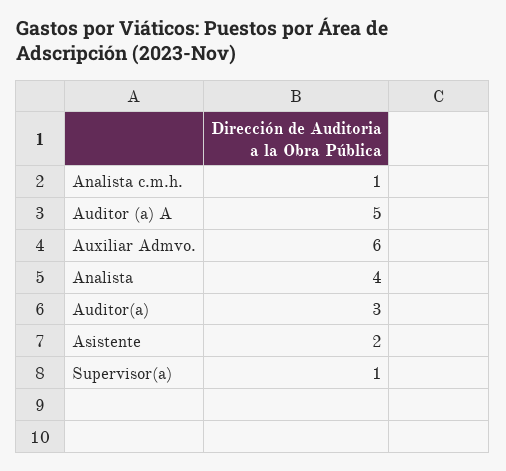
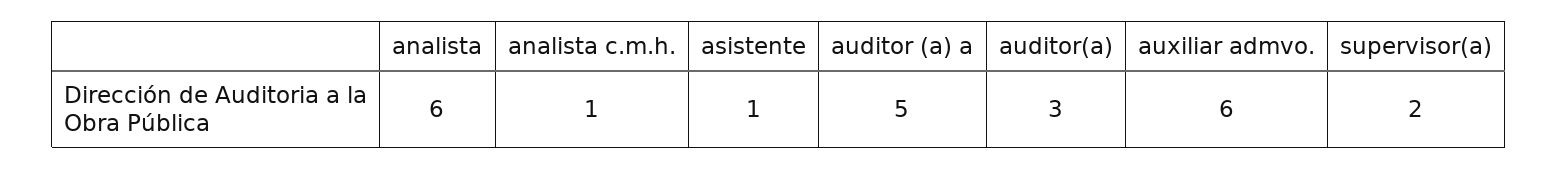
  {
    "Analista c.m.h.": 1,
    "Auditor (a) A": 5,
    "Auxiliar Admvo.": 6,
-   "Analista": 4,
+   "Analista": 6,
    "Auditor(a)": 3,
-   "Asistente": 2,
+   "Asistente": 1,
-   "Supervisor(a)": 1
+   "Supervisor(a)": 2
  }

